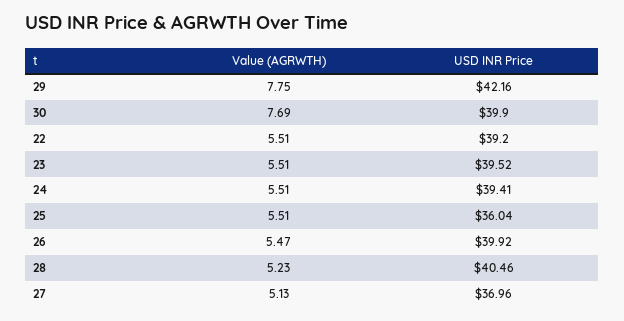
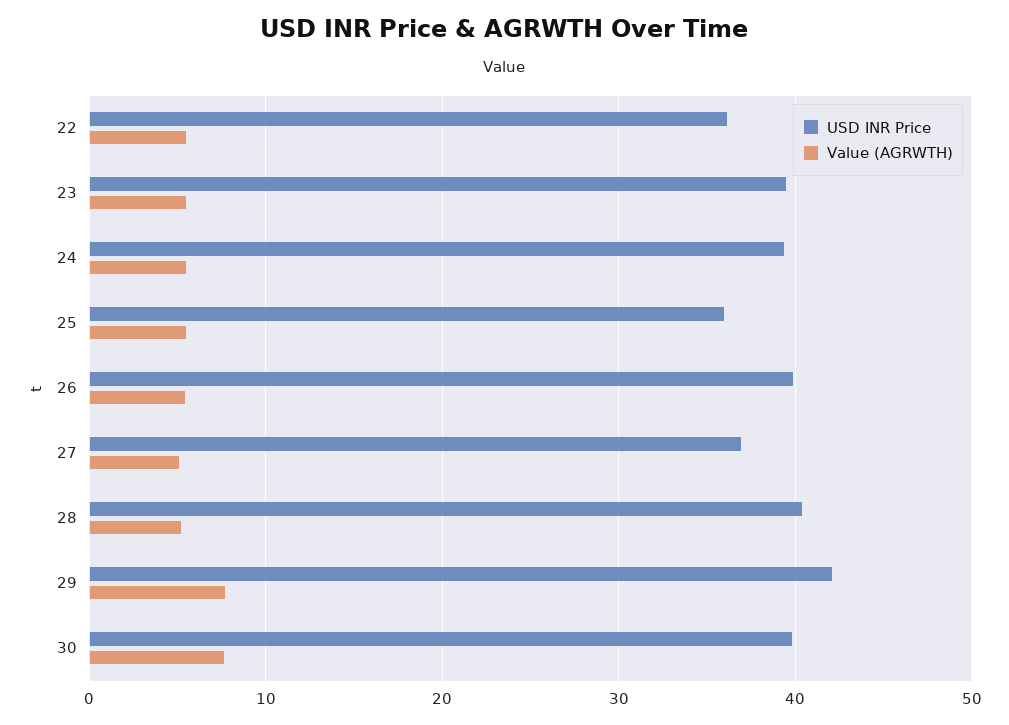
  {
    "Value (AGRWTH)": {
      "29": 7.75,
      "30": 7.69,
      "22": 5.51,
      "23": 5.51,
      "24": 5.51,
      "25": 5.51,
      "26": 5.47,
      "28": 5.23,
      "27": 5.13
    },
    "USD INR Price": {
      "29": 42.16,
      "30": 39.9,
-     "22": 39.2,
+     "22": 36,
      "23": 39.52,
      "24": 39.41,
      "25": 36.04,
      "26": 39.92,
      "28": 40.46,
      "27": 36.96
    }
  }

